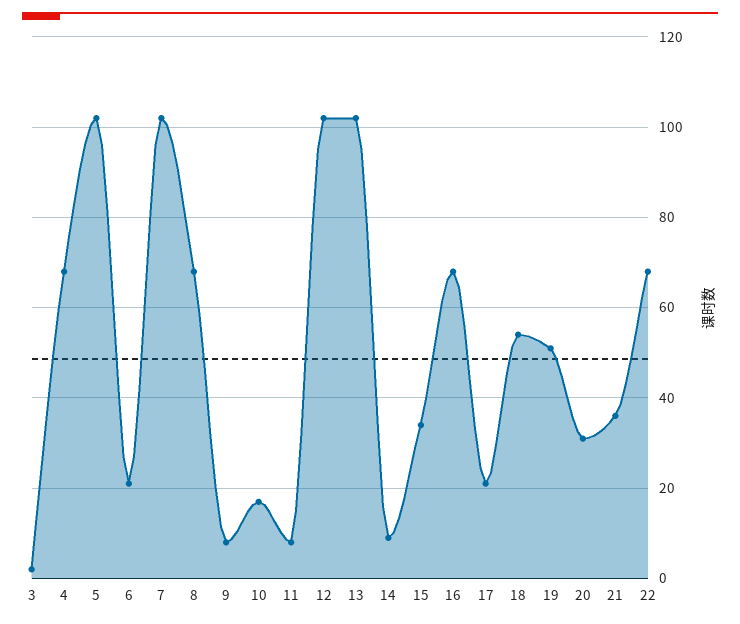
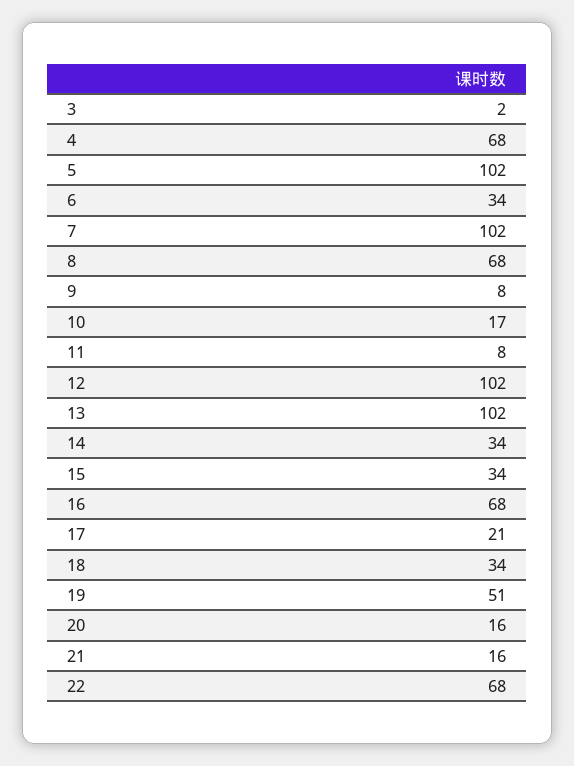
  {
    "3": 2,
    "4": 68,
    "5": 102,
-   "6": 20,
+   "6": 34,
    "7": 102,
    "8": 68,
    "9": 8,
    "10": 17,
    "11": 8,
    "12": 102,
    "13": 102,
-   "14": 10,
+   "14": 34,
    "15": 34,
    "16": 68,
    "17": 21,
-   "18": 55,
+   "18": 34,
    "19": 51,
-   "20": 30,
+   "20": 16,
-   "21": 35,
+   "21": 16,
    "22": 68
  }

